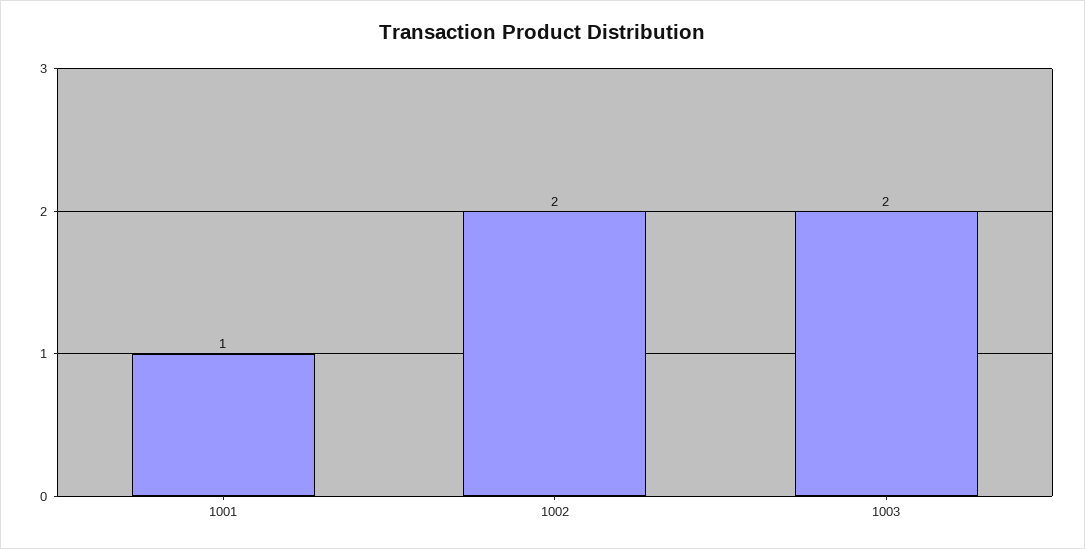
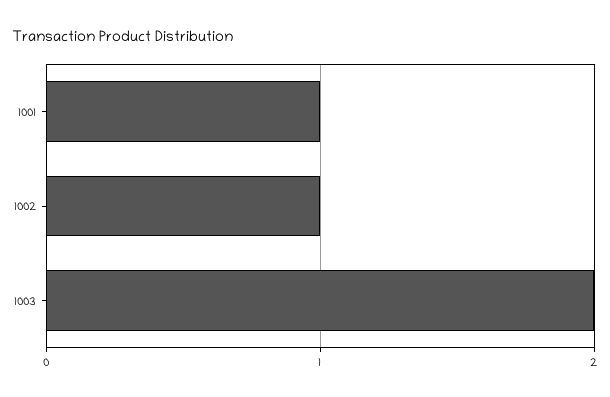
  {
    "1001": 1,
-   "1002": 2,
+   "1002": 1,
    "1003": 2
  }

